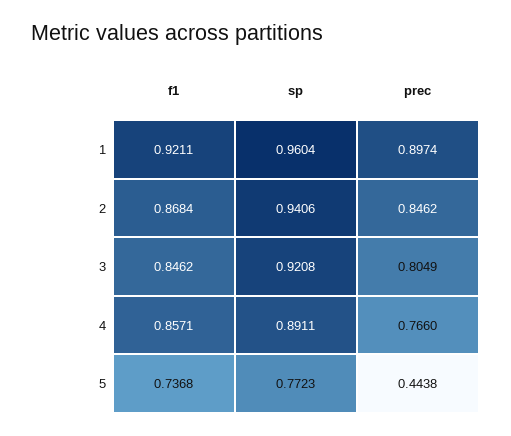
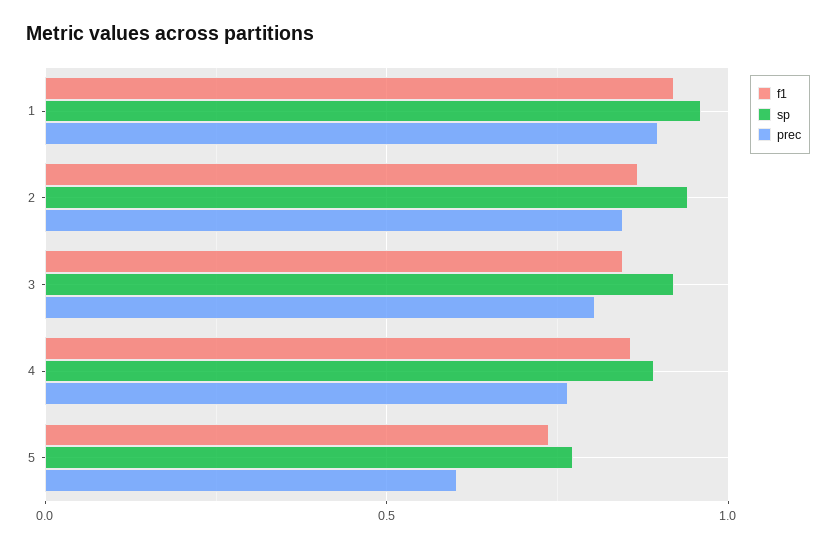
  {
    "f1": {
      "1": 0.9211,
      "2": 0.8684,
      "3": 0.8462,
      "4": 0.8571,
      "5": 0.7368
    },
    "sp": {
      "1": 0.9604,
      "2": 0.9406,
      "3": 0.9208,
      "4": 0.8911,
      "5": 0.7723
    },
    "prec": {
      "1": 0.8974,
      "2": 0.8462,
      "3": 0.8049,
      "4": 0.766,
-     "5": 0.4438
+     "5": 0.6
    }
  }

